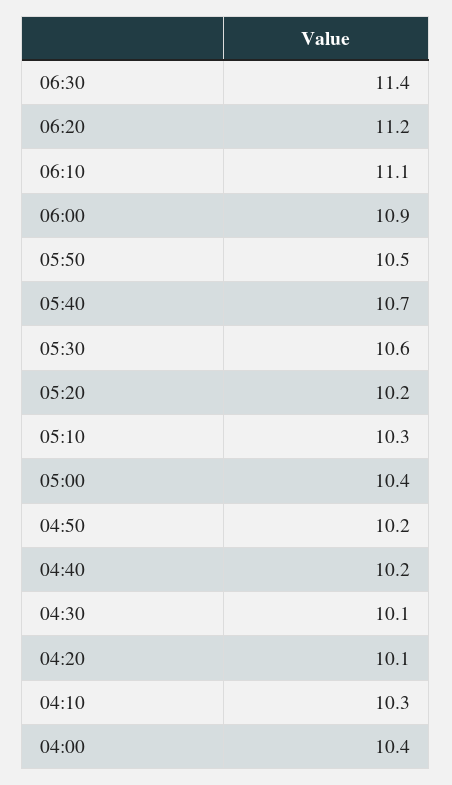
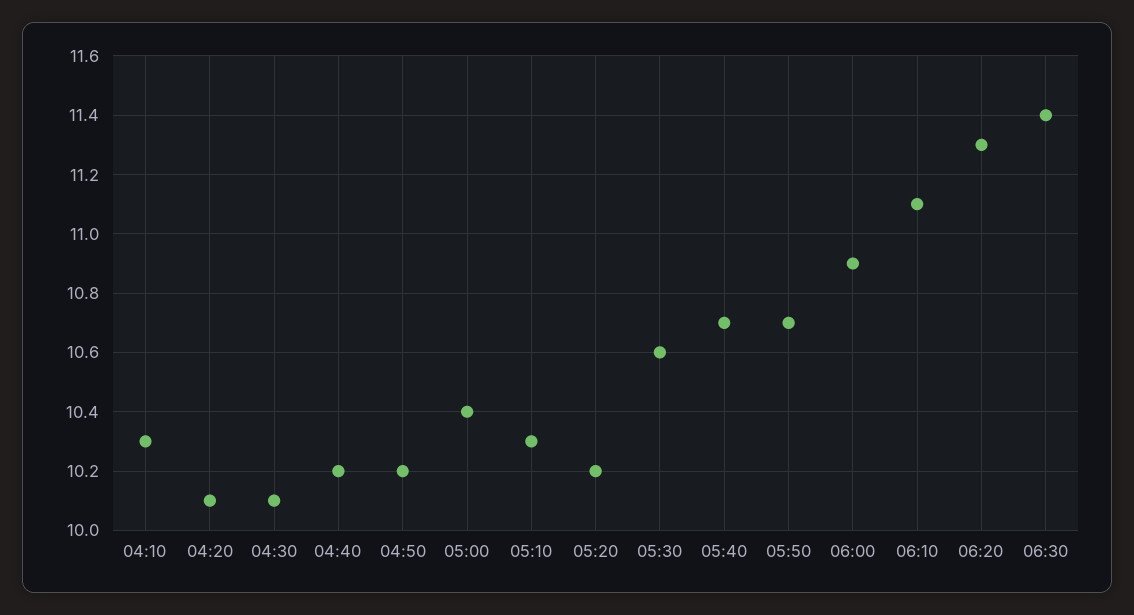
  {
    "06:30": 11.4,
-   "06:20": 11.2,
+   "06:20": 11.3,
    "06:10": 11.1,
    "06:00": 10.9,
-   "05:50": 10.5,
+   "05:50": 10.7,
    "05:40": 10.7,
    "05:30": 10.6,
    "05:20": 10.2,
    "05:10": 10.3,
    "05:00": 10.4,
    "04:50": 10.2,
    "04:40": 10.2,
    "04:30": 10.1,
    "04:20": 10.1,
-   "04:10": 10.3,
+   "04:10": 10.3
-   "04:00": 10.4
  }

